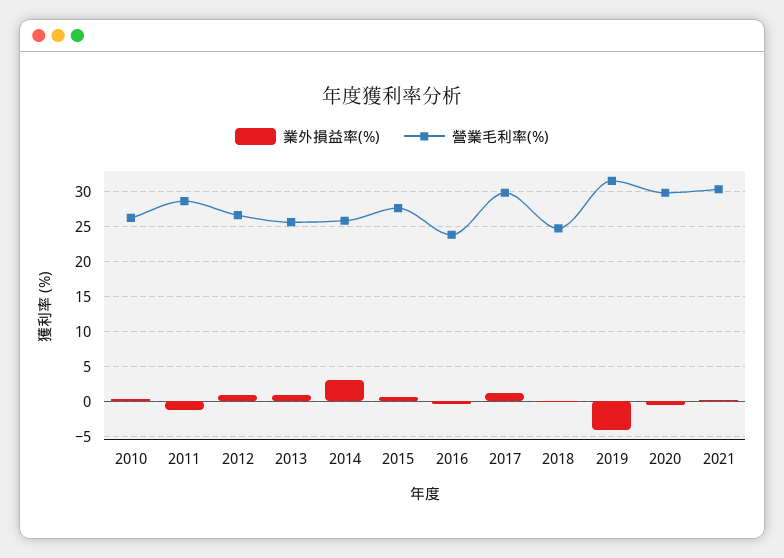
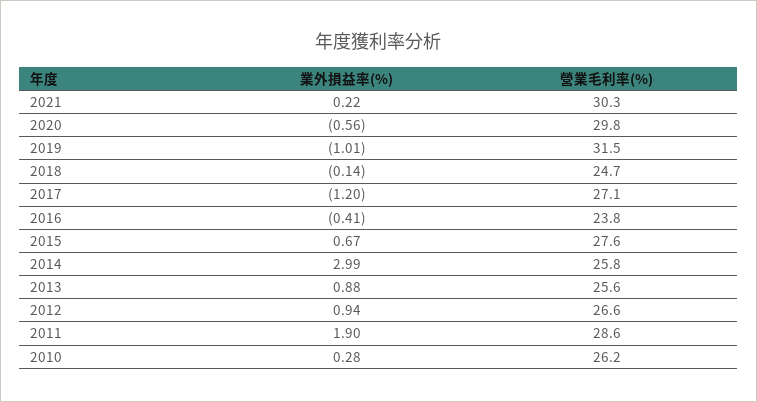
  {
    "業外損益率(%)": {
      "2010": 0.28,
-     "2011": -1,
+     "2011": 1.9,
      "2012": 0.94,
      "2013": 0.88,
      "2014": 2.99,
      "2015": 0.67,
      "2016": -0.41,
-     "2017": 1,
+     "2017": -1.2,
      "2018": -0.14,
-     "2019": -4,
+     "2019": -1.01,
      "2020": -0.56,
      "2021": 0.22
    },
    "營業毛利率(%)": {
      "2010": 26.2,
      "2011": 28.6,
      "2012": 26.6,
      "2013": 25.6,
      "2014": 25.8,
      "2015": 27.6,
      "2016": 23.8,
-     "2017": 30,
+     "2017": 27.1,
      "2018": 24.7,
      "2019": 31.5,
      "2020": 29.8,
      "2021": 30.3
    }
  }

